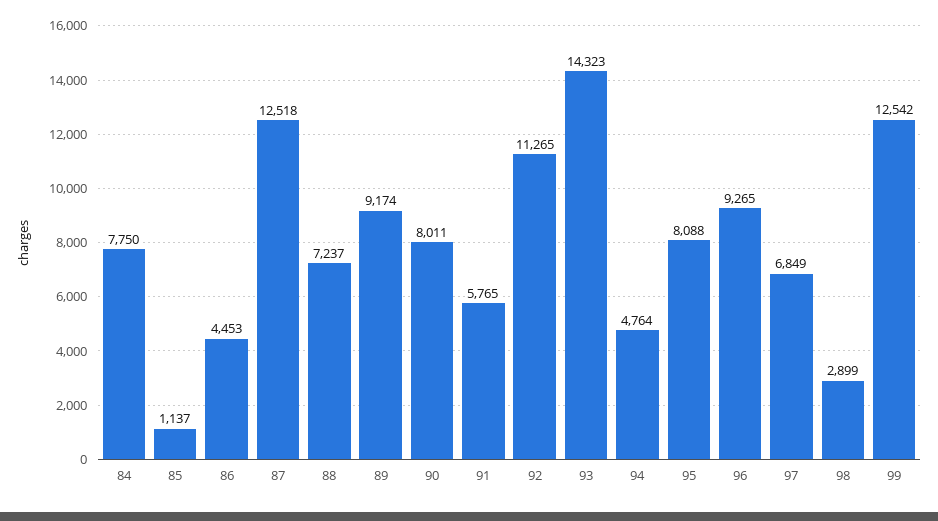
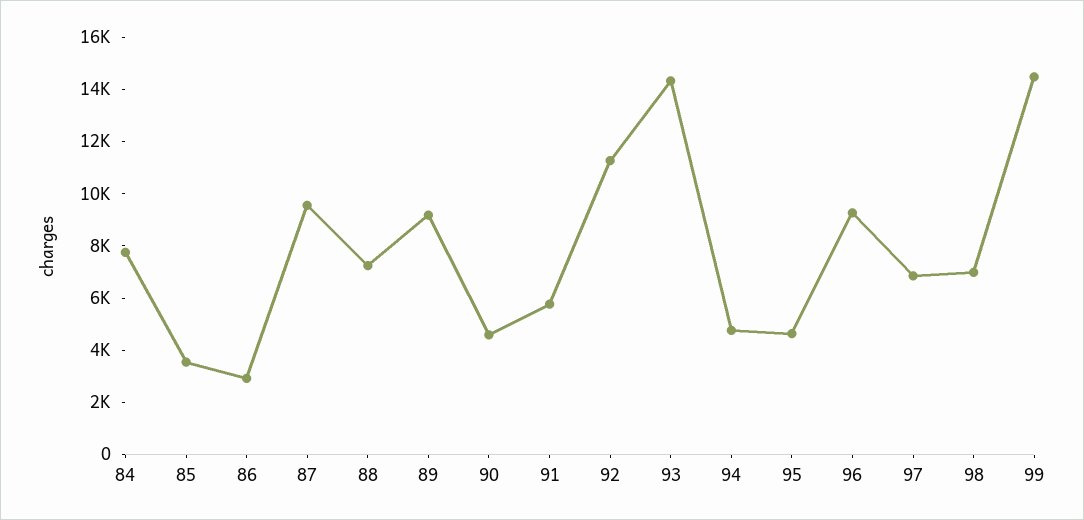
  {
    "84": 7750,
-   "85": 1137,
+   "85": 3500,
-   "86": 4453,
+   "86": 3000,
-   "87": 12518,
+   "87": 9500,
    "88": 7237,
    "89": 9174,
-   "90": 8011,
+   "90": 4500,
    "91": 5765,
    "92": 11265,
    "93": 14323,
    "94": 4764,
-   "95": 8088,
+   "95": 4500,
    "96": 9265,
    "97": 6849,
-   "98": 2899,
+   "98": 7000,
-   "99": 12542
+   "99": 14500
  }

